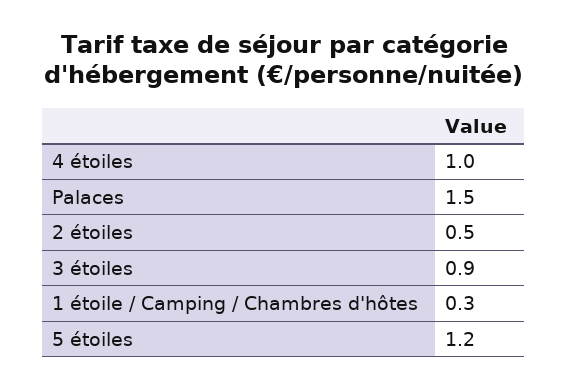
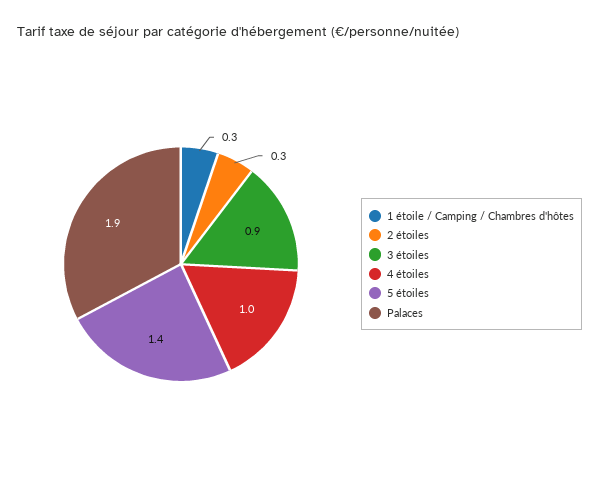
  {
    "4 étoiles": 1,
-   "Palaces": 1.5,
+   "Palaces": 1.9,
-   "2 étoiles": 0.5,
+   "2 étoiles": 0.3,
    "3 étoiles": 0.9,
    "1 étoile / Camping / Chambres d'hôtes": 0.3,
-   "5 étoiles": 1.2
+   "5 étoiles": 1.4
  }

